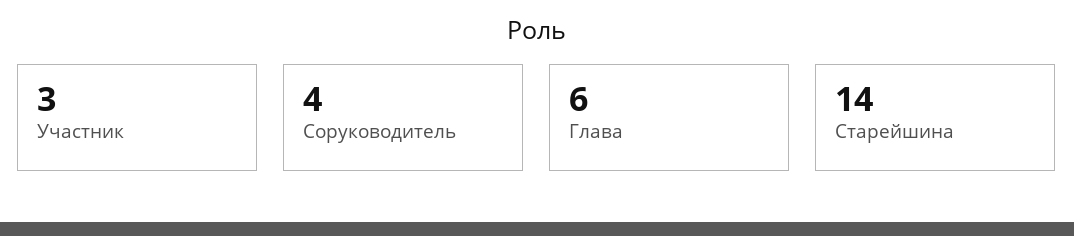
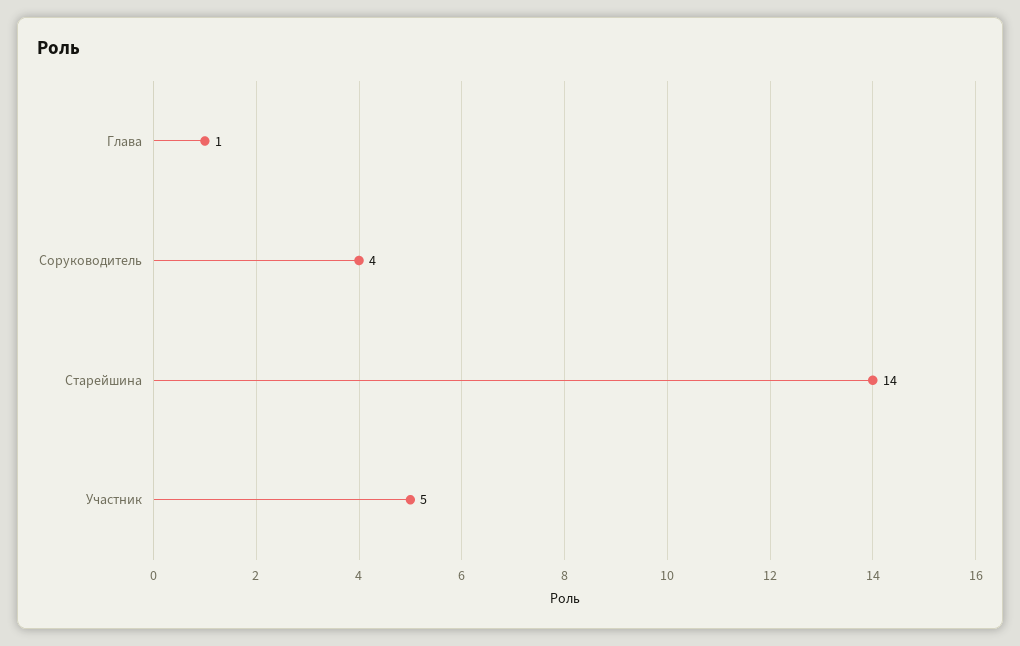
  {
-   "Участник": 3,
+   "Участник": 5,
    "Соруководитель": 4,
-   "Глава": 6,
+   "Глава": 1,
    "Старейшина": 14
  }

